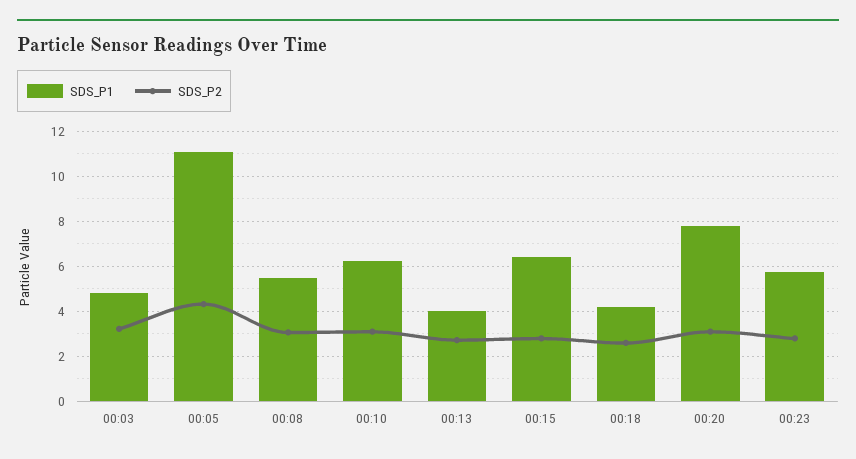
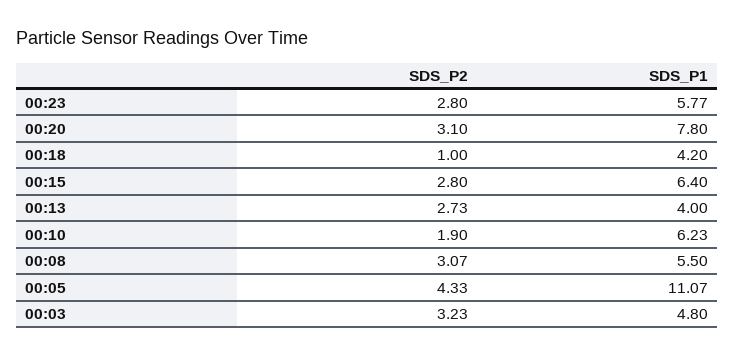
  {
    "SDS_P1": {
      "00:03": 4.8,
      "00:05": 11.07,
      "00:08": 5.5,
      "00:10": 6.23,
      "00:13": 4,
      "00:15": 6.4,
      "00:18": 4.2,
      "00:20": 7.8,
      "00:23": 5.77
    },
    "SDS_P2": {
      "00:03": 3.23,
      "00:05": 4.33,
      "00:08": 3.07,
-     "00:10": 3,
+     "00:10": 1.9,
      "00:13": 2.73,
      "00:15": 2.8,
-     "00:18": 2.5,
+     "00:18": 1,
      "00:20": 3.1,
      "00:23": 2.8
    }
  }

